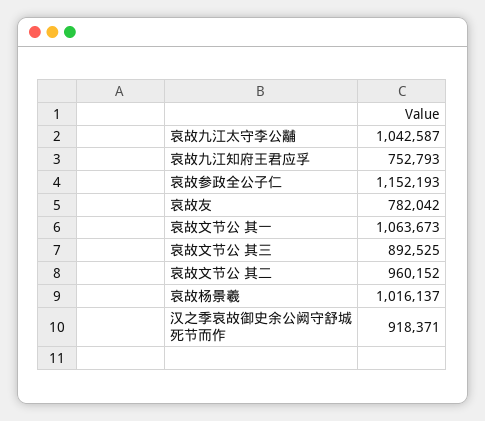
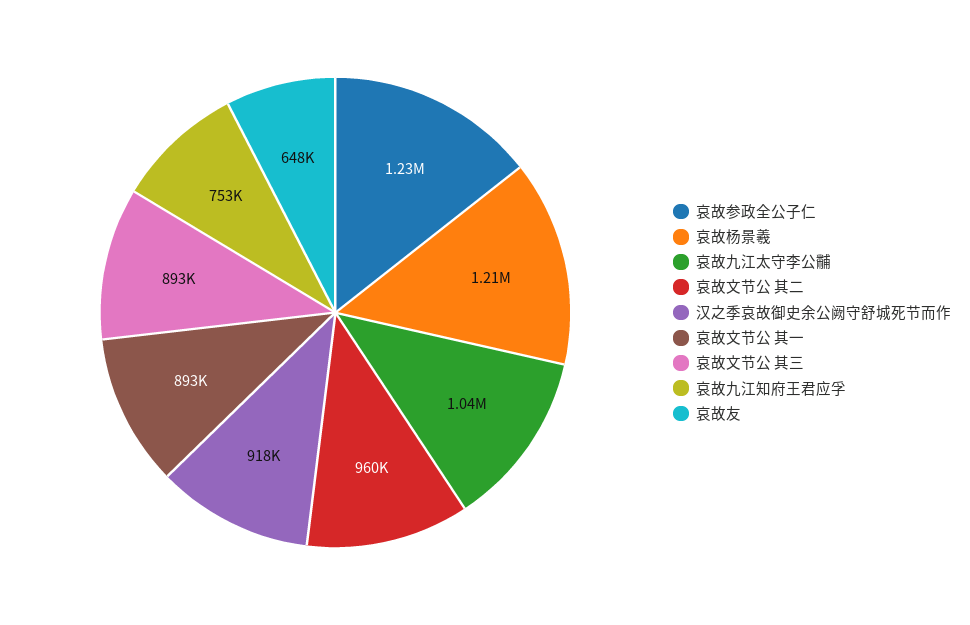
  {
    "哀故九江太守李公黼": 1042587,
    "哀故九江知府王君应孚": 752793,
-   "哀故参政全公子仁": 1152193,
+   "哀故参政全公子仁": 1230000,
-   "哀故友": 782042,
+   "哀故友": 648000,
-   "哀故文节公 其一": 1063673,
+   "哀故文节公 其一": 893000,
    "哀故文节公 其三": 892525,
    "哀故文节公 其二": 960152,
-   "哀故杨景羲": 1016137,
+   "哀故杨景羲": 1210000,
    "汉之季哀故御史余公阙守舒城死节而作": 918371
  }

